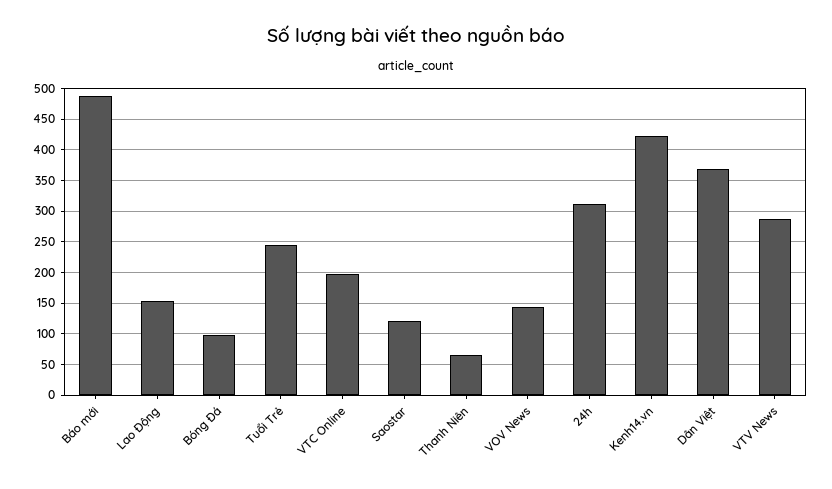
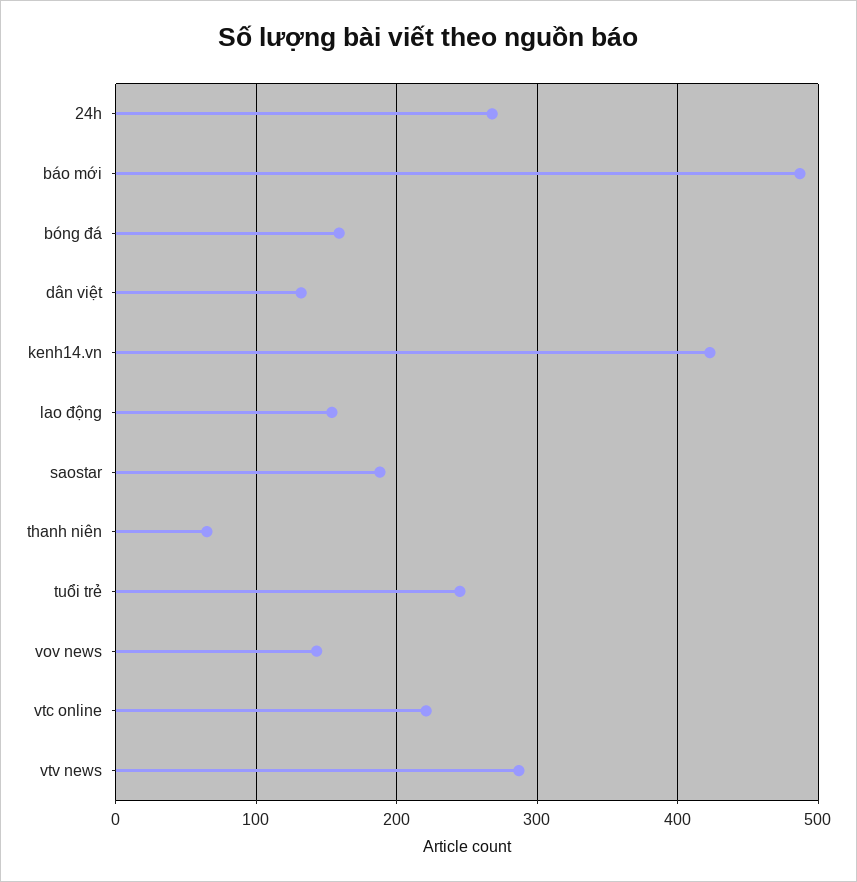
  {
    "Báo mới": 490,
    "Lao Động": 150,
-   "Bóng Đá": 100,
+   "Bóng Đá": 160,
    "Tuổi Trẻ": 250,
-   "VTC Online": 200,
+   "VTC Online": 220,
-   "Saostar": 120,
+   "Saostar": 190,
    "Thanh Niên": 70,
    "VOV News": 140,
-   "24h": 310,
+   "24h": 270,
    "Kenh14.vn": 420,
-   "Dân Việt": 370,
+   "Dân Việt": 130,
    "VTV News": 290
  }

